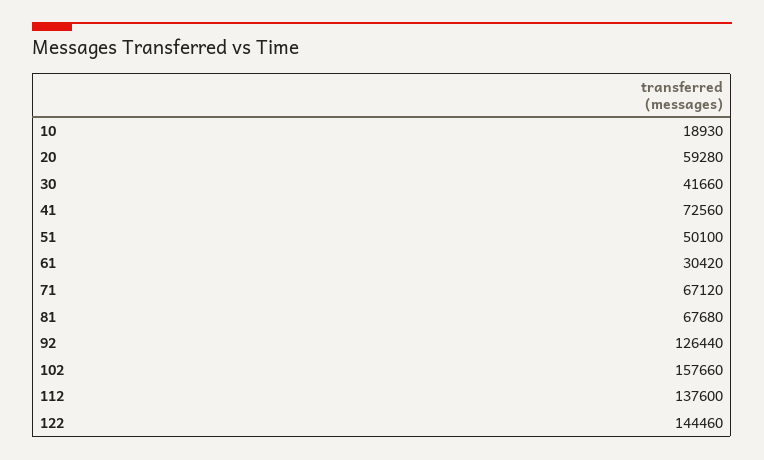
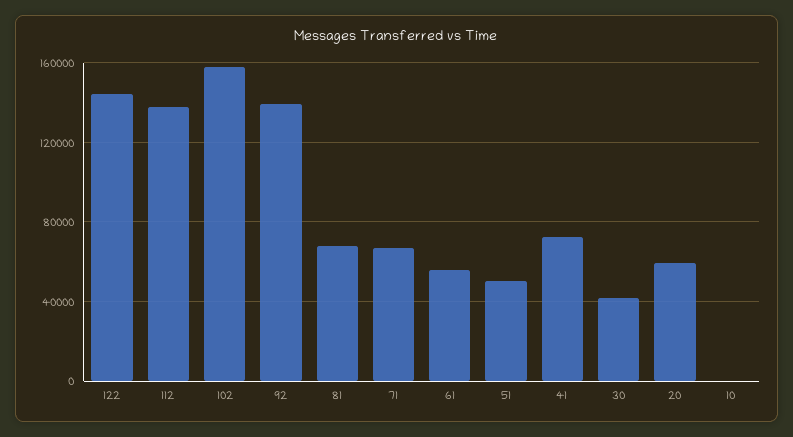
  {
-   "10": 18930,
+   "10": 0,
    "20": 59280,
    "30": 41660,
    "41": 72560,
    "51": 50100,
-   "61": 30420,
+   "61": 55000,
    "71": 67120,
    "81": 67680,
-   "92": 126440,
+   "92": 140000,
    "102": 157660,
    "112": 137600,
    "122": 144460
  }

